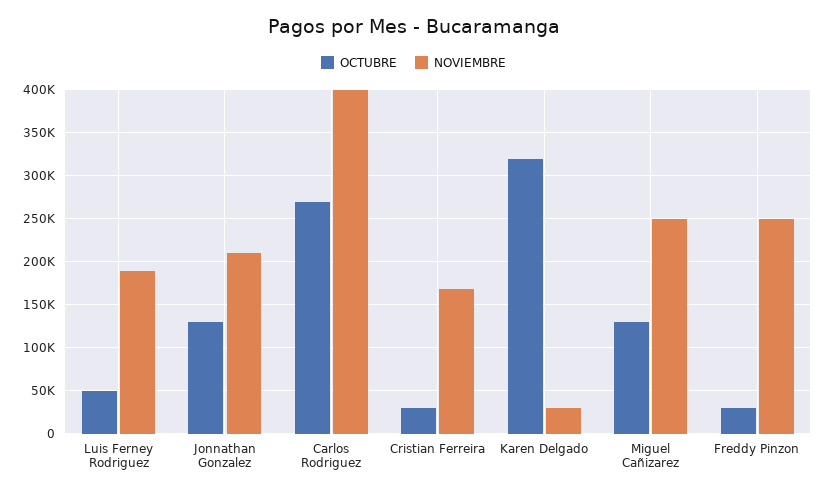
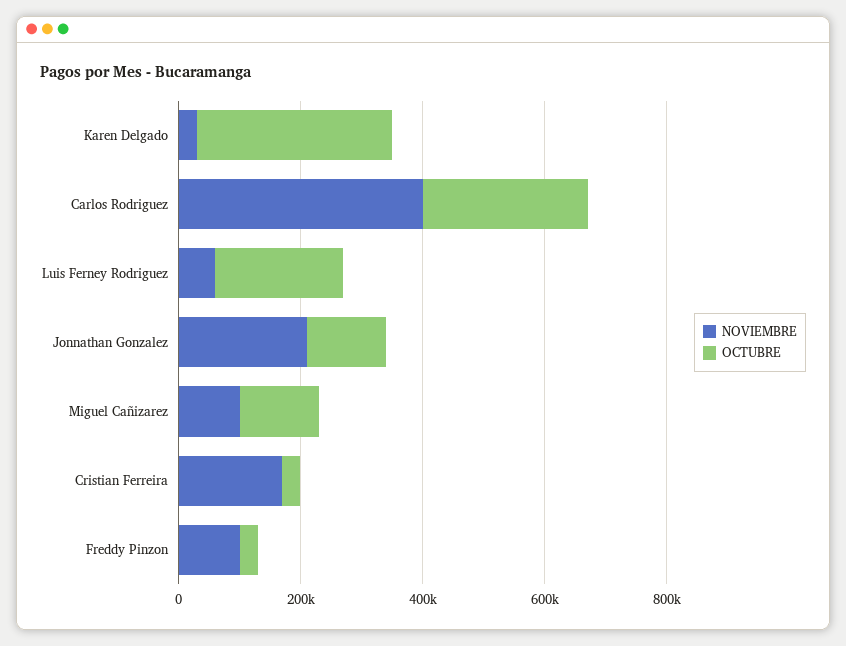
  {
    "OCTUBRE": {
-     "Luis Ferney Rodriguez": 50000,
+     "Luis Ferney Rodriguez": 200000,
      "Jonnathan Gonzalez": 130000,
      "Carlos Rodriguez": 270000,
      "Cristian Ferreira": 30000,
      "Karen Delgado": 320000,
      "Miguel Cañizarez": 130000,
      "Freddy Pinzon": 30000
    },
    "NOVIEMBRE": {
-     "Luis Ferney Rodriguez": 190000,
+     "Luis Ferney Rodriguez": 50000,
      "Jonnathan Gonzalez": 210000,
      "Carlos Rodriguez": 400000,
      "Cristian Ferreira": 170000,
      "Karen Delgado": 30000,
-     "Miguel Cañizarez": 250000,
+     "Miguel Cañizarez": 100000,
-     "Freddy Pinzon": 250000
+     "Freddy Pinzon": 100000
    }
  }

